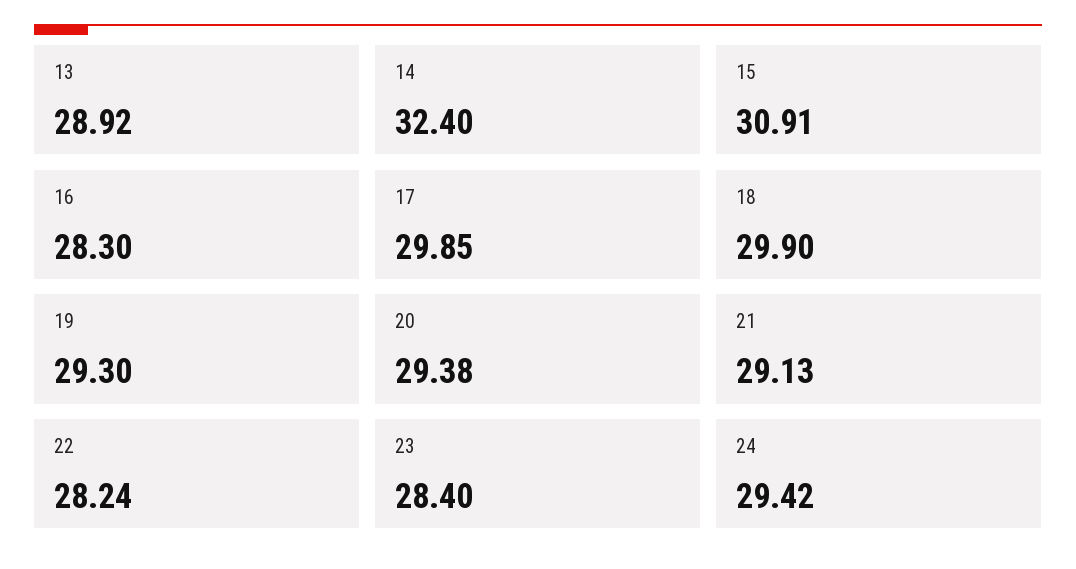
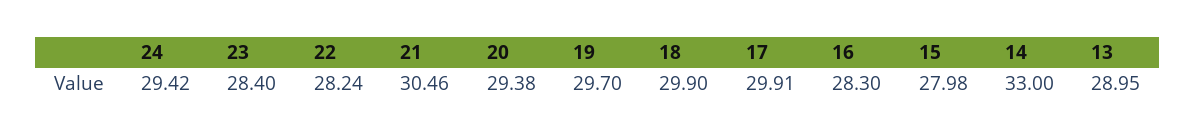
  {
-   "13": 28.92,
+   "13": 28.95,
-   "14": 32.4,
+   "14": 33,
-   "15": 30.91,
+   "15": 27.98,
    "16": 28.3,
-   "17": 29.85,
+   "17": 29.91,
    "18": 29.9,
-   "19": 29.3,
+   "19": 29.7,
    "20": 29.38,
-   "21": 29.13,
+   "21": 30.46,
    "22": 28.24,
    "23": 28.4,
    "24": 29.42
  }

